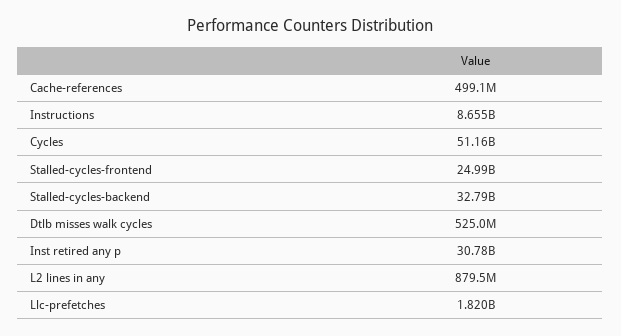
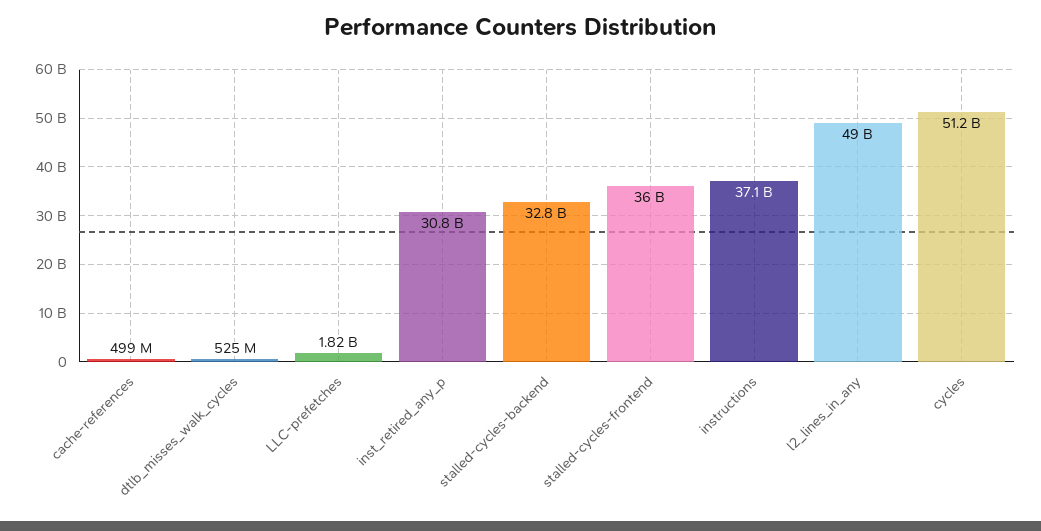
  {
    "Cache-references": 499100000,
-   "Instructions": 8655000000,
+   "Instructions": 37100000000,
    "Cycles": 51160000000,
-   "Stalled-cycles-frontend": 24990000000,
+   "Stalled-cycles-frontend": 36000000000,
    "Stalled-cycles-backend": 32790000000,
    "Dtlb misses walk cycles": 525000000,
    "Inst retired any p": 30780000000,
-   "L2 lines in any": 879500000,
+   "L2 lines in any": 49000000000,
    "Llc-prefetches": 1820000000
  }

